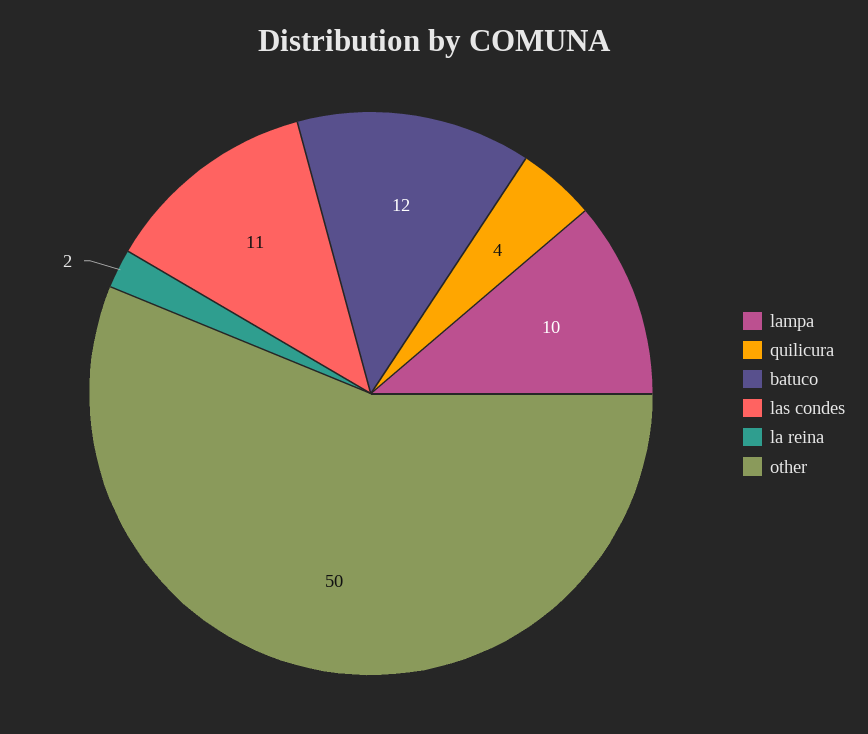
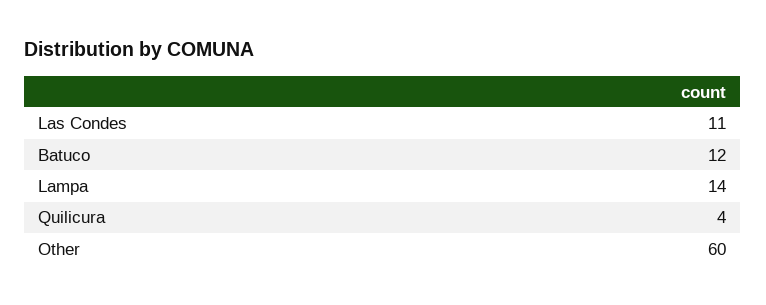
  {
-   "lampa": 10,
+   "lampa": 14,
    "quilicura": 4,
    "batuco": 12,
    "las condes": 11,
-   "la reina": 2,
-   "other": 50
+   "other": 60
  }

